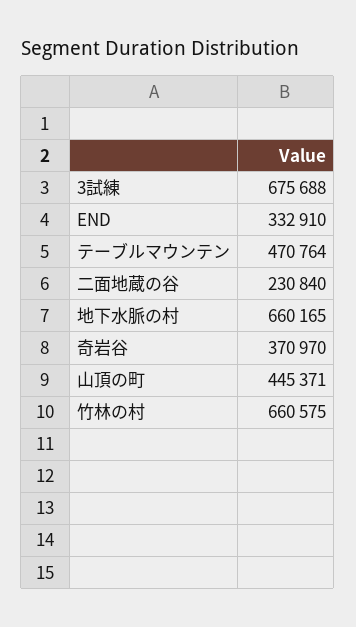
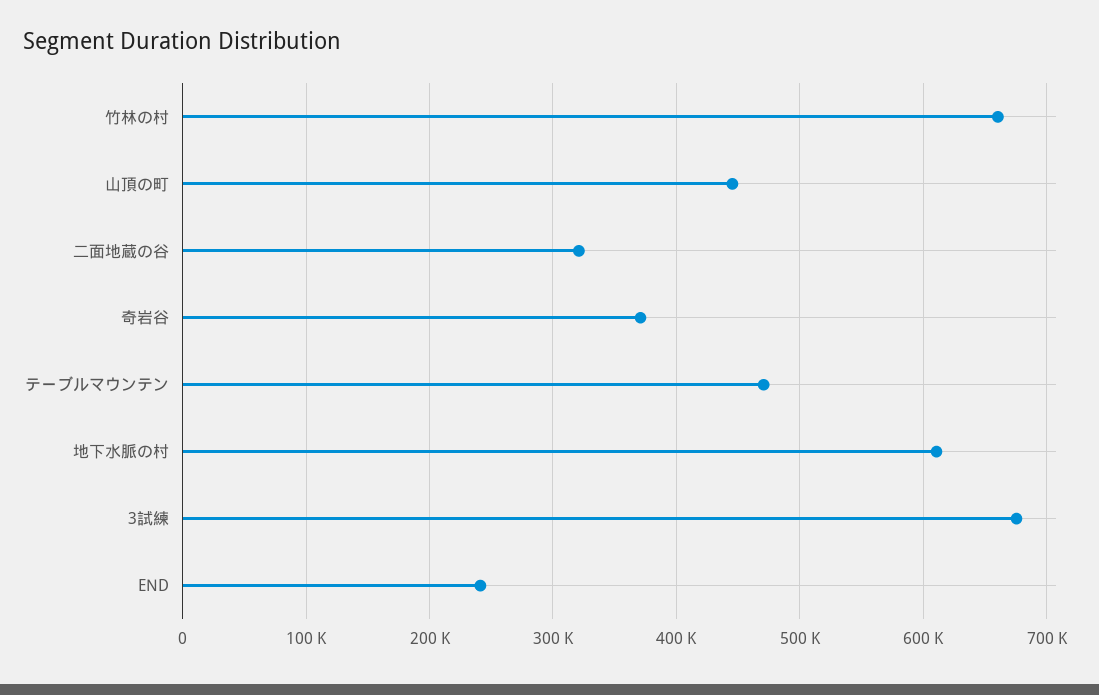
  {
    "3試練": 675688,
-   "END": 332910,
+   "END": 240000,
    "テーブルマウンテン": 470764,
-   "二面地蔵の谷": 230840,
+   "二面地蔵の谷": 320000,
-   "地下水脈の村": 660165,
+   "地下水脈の村": 610000,
    "奇岩谷": 370970,
    "山頂の町": 445371,
    "竹林の村": 660575
  }

